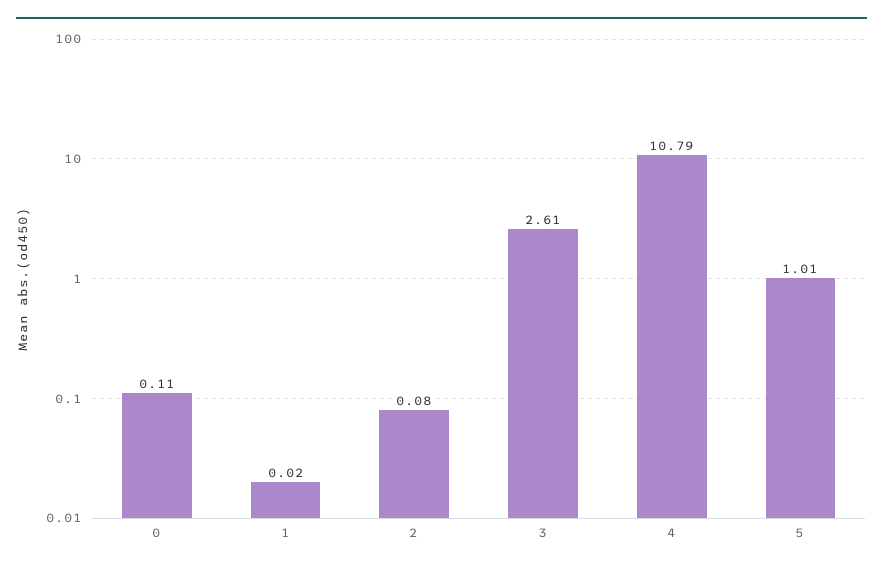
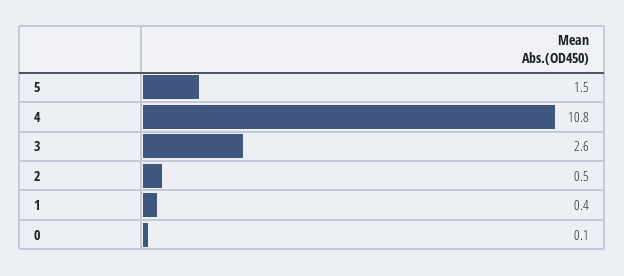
  {
    "0": 0.11,
-   "1": 0.02,
+   "1": 0.4,
-   "2": 0.08,
+   "2": 0.5,
    "3": 2.61,
    "4": 10.79,
-   "5": 1.01
+   "5": 1.5
  }

